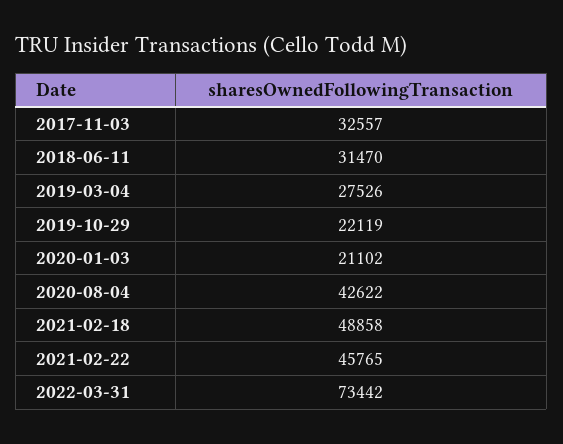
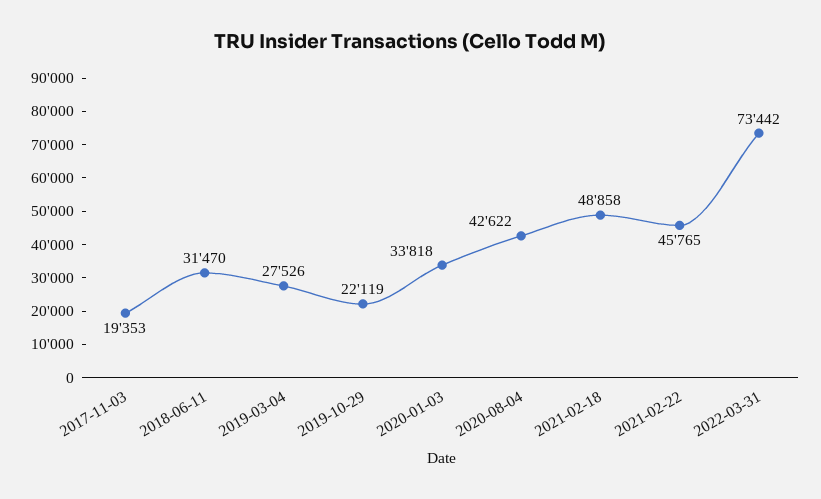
  {
-   "2017-11-03": 32557,
+   "2017-11-03": 19353,
    "2018-06-11": 31470,
    "2019-03-04": 27526,
    "2019-10-29": 22119,
-   "2020-01-03": 21102,
+   "2020-01-03": 33818,
    "2020-08-04": 42622,
    "2021-02-18": 48858,
    "2021-02-22": 45765,
    "2022-03-31": 73442
  }

